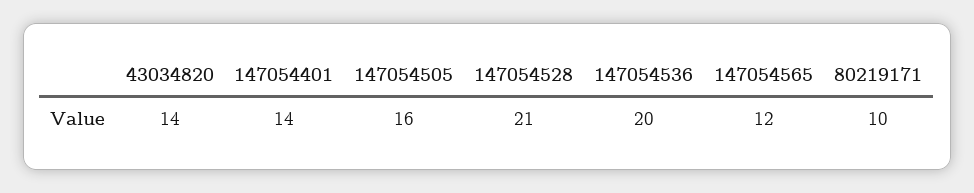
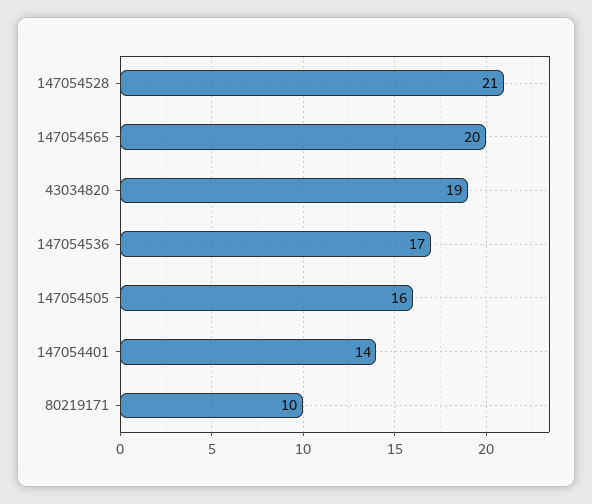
  {
-   "43034820": 14,
+   "43034820": 19,
    "147054401": 14,
    "147054505": 16,
    "147054528": 21,
-   "147054536": 20,
+   "147054536": 17,
-   "147054565": 12,
+   "147054565": 20,
    "80219171": 10
  }

